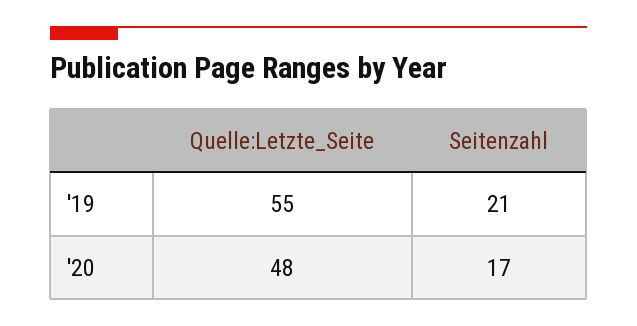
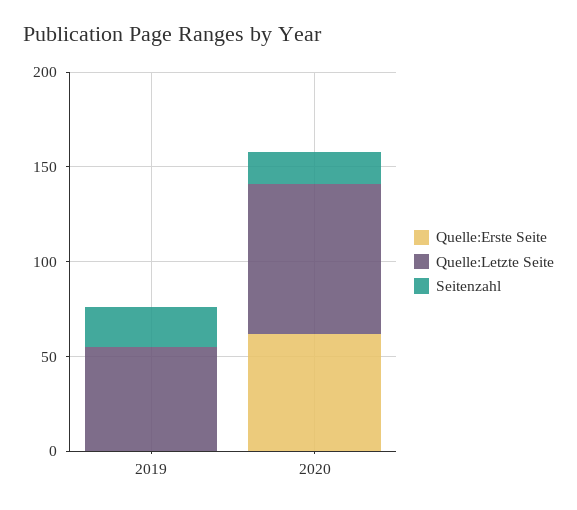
  {
    "Quelle:Letzte_Seite": {
      "'19": 55,
-     "'20": 48
+     "'20": 80
    },
    "Seitenzahl": {
      "'19": 21,
      "'20": 17
-   }
+   },
+   "Quelle:Erste Seite": {
+     "'19": 0,
+     "'20": 60
+   }
  }

